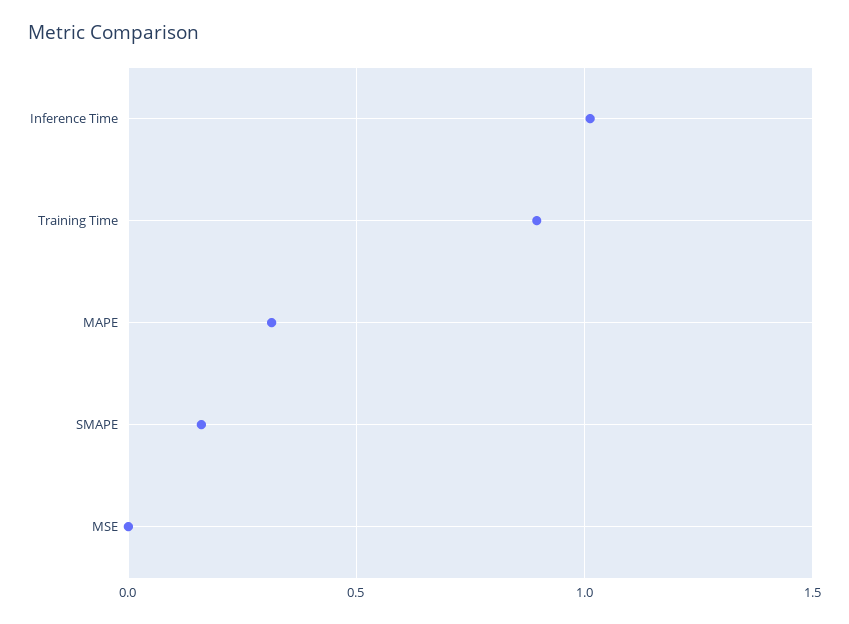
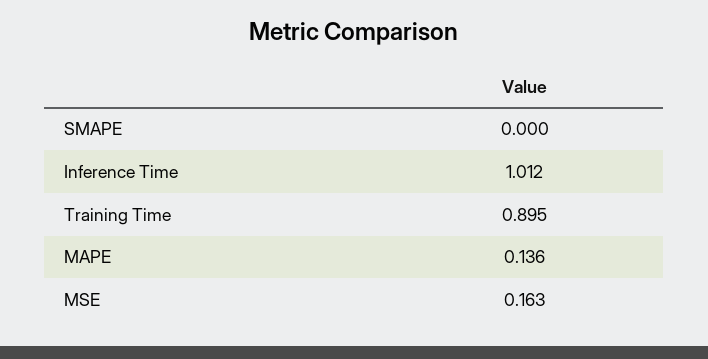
  {
    "Inference Time": 1.012,
    "Training Time": 0.895,
-   "MAPE": 0.3,
+   "MAPE": 0.136,
-   "SMAPE": 0.15,
+   "SMAPE": 0,
-   "MSE": 0
+   "MSE": 0.163
  }

